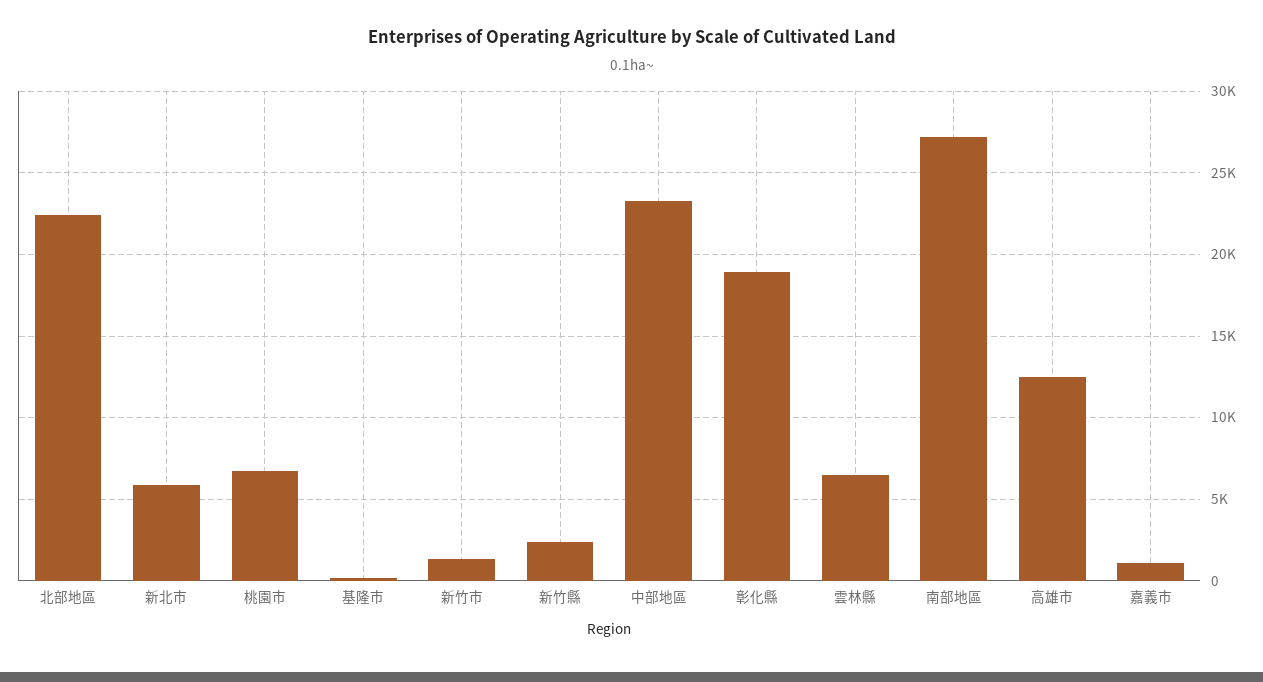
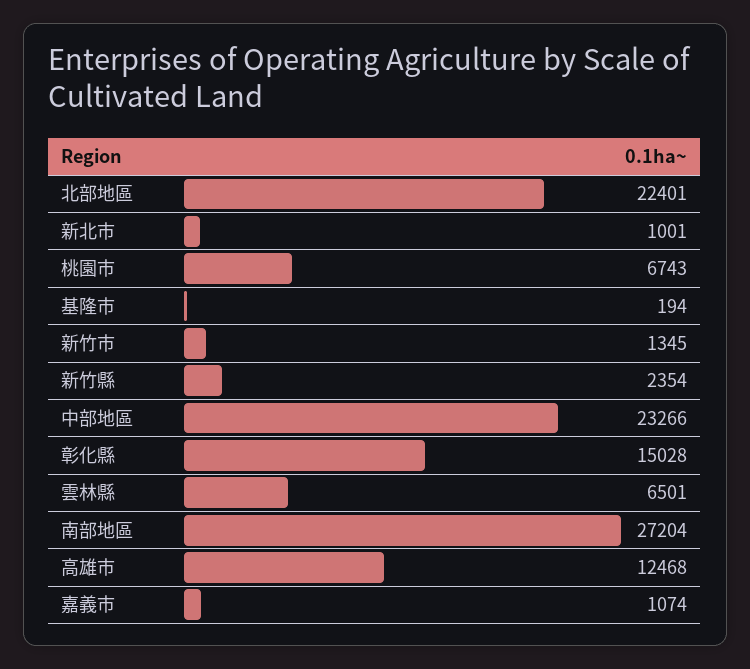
  {
    "北部地區": 22401,
-   "新北市": 6000,
+   "新北市": 1001,
    "桃園市": 6743,
    "基隆市": 194,
    "新竹市": 1345,
    "新竹縣": 2354,
    "中部地區": 23266,
-   "彰化縣": 19000,
+   "彰化縣": 15028,
    "雲林縣": 6501,
    "南部地區": 27204,
    "高雄市": 12468,
    "嘉義市": 1074
  }

